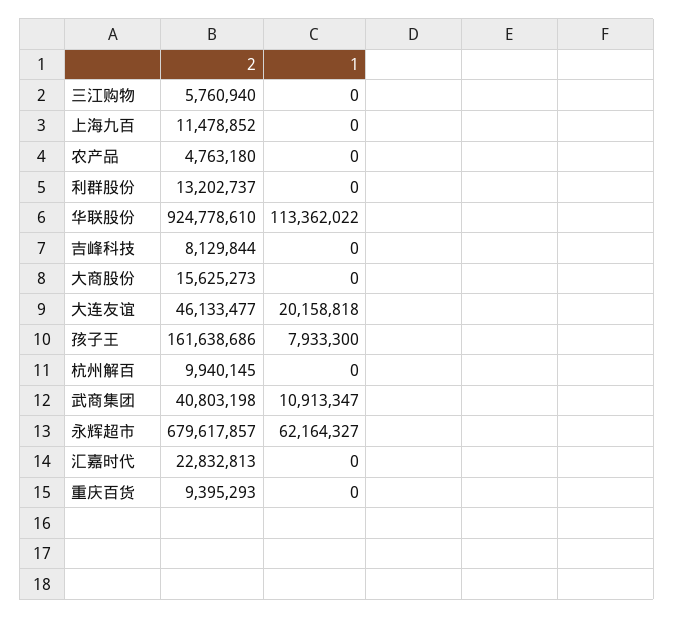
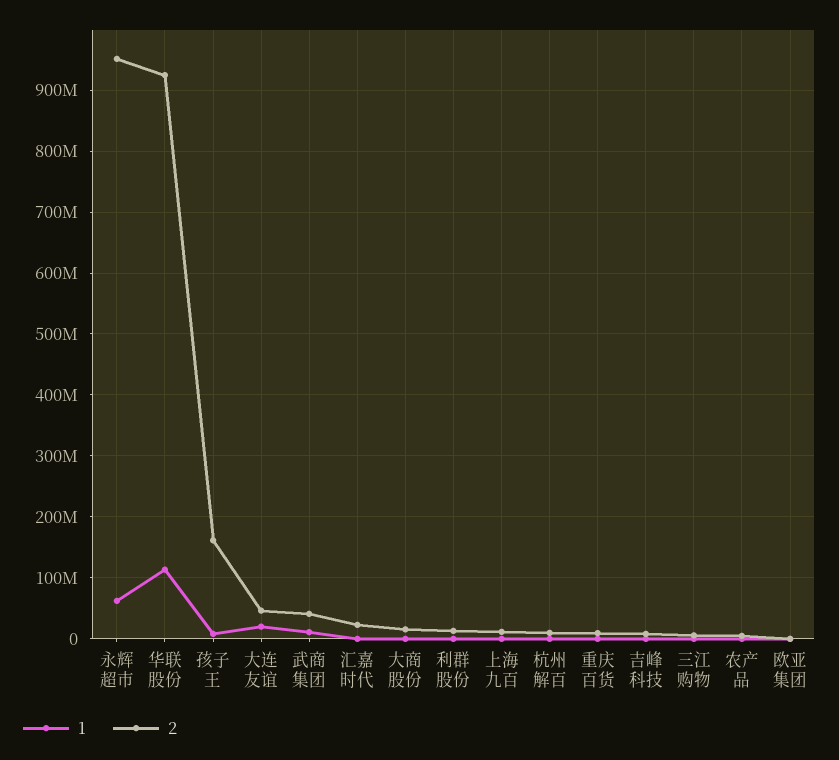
  {
    "2": {
      "三江购物": 5760940,
      "上海九百": 11478852,
      "农产品": 4763180,
      "利群股份": 13202737,
      "华联股份": 924778610,
      "吉峰科技": 8129844,
      "大商股份": 15625273,
      "大连友谊": 46133477,
      "孩子王": 161638686,
      "杭州解百": 9940145,
      "武商集团": 40803198,
-     "永辉超市": 679617857,
+     "永辉超市": 950000000,
      "汇嘉时代": 22832813,
-     "重庆百货": 9395293
+     "重庆百货": 9395293,
+     "欧亚集团": 0
    },
    "1": {
      "三江购物": 0,
      "上海九百": 0,
      "农产品": 0,
      "利群股份": 0,
      "华联股份": 113362022,
      "吉峰科技": 0,
      "大商股份": 0,
      "大连友谊": 20158818,
      "孩子王": 7933300,
      "杭州解百": 0,
      "武商集团": 10913347,
      "永辉超市": 62164327,
      "汇嘉时代": 0,
-     "重庆百货": 0
+     "重庆百货": 0,
+     "欧亚集团": 0
    }
  }

